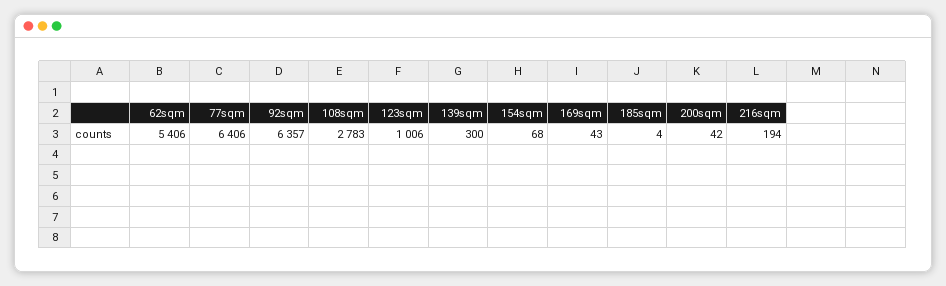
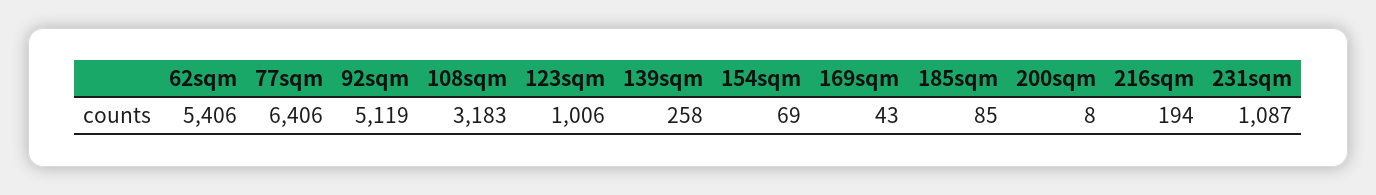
  {
    "62sqm": 5406,
    "77sqm": 6406,
-   "92sqm": 6357,
+   "92sqm": 5119,
-   "108sqm": 2783,
+   "108sqm": 3183,
    "123sqm": 1006,
-   "139sqm": 300,
+   "139sqm": 258,
-   "154sqm": 68,
+   "154sqm": 69,
    "169sqm": 43,
-   "185sqm": 4,
+   "185sqm": 85,
-   "200sqm": 42,
+   "200sqm": 8,
-   "216sqm": 194
+   "216sqm": 194,
+   "231sqm": 1087
  }

